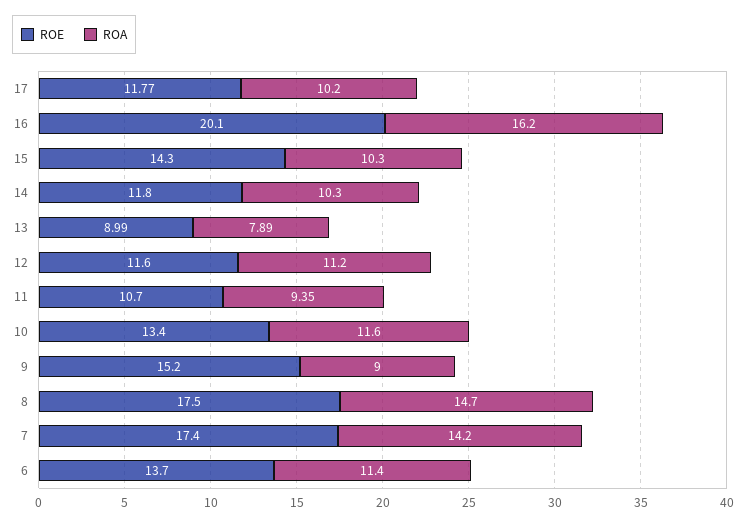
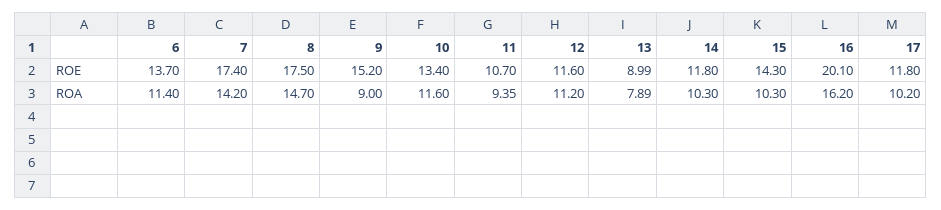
  {
    "ROE": {
-     "17": 11.77,
+     "17": 11.8,
      "16": 20.1,
      "15": 14.3,
      "14": 11.8,
      "13": 8.99,
      "12": 11.6,
      "11": 10.7,
      "10": 13.4,
      "9": 15.2,
      "8": 17.5,
      "7": 17.4,
      "6": 13.7
    },
    "ROA": {
      "17": 10.2,
      "16": 16.2,
      "15": 10.3,
      "14": 10.3,
      "13": 7.89,
      "12": 11.2,
      "11": 9.35,
      "10": 11.6,
      "9": 9,
      "8": 14.7,
      "7": 14.2,
      "6": 11.4
    }
  }

